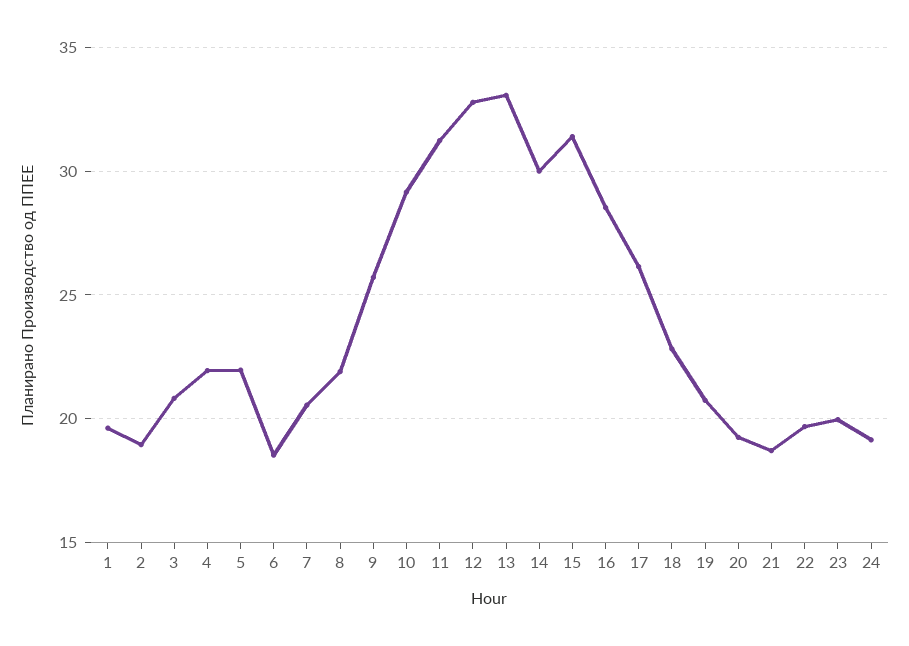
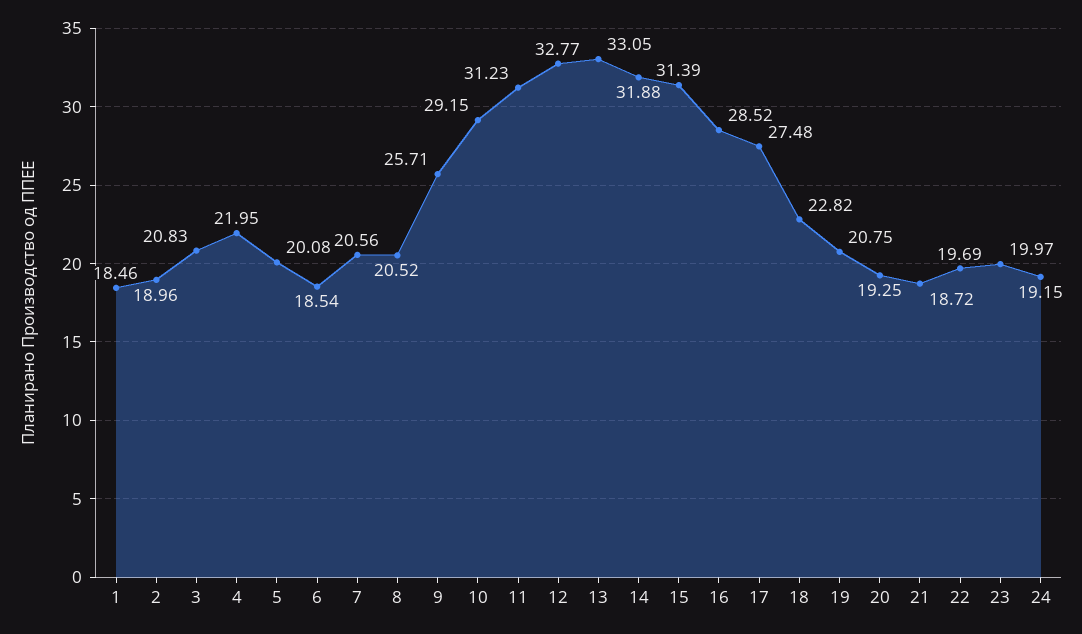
  {
-   "1": 19.5,
+   "1": 18.46,
    "2": 18.96,
    "3": 20.83,
    "4": 21.95,
-   "5": 22,
+   "5": 20.08,
    "6": 18.54,
    "7": 20.56,
-   "8": 22,
+   "8": 20.52,
    "9": 25.71,
    "10": 29.15,
    "11": 31.23,
    "12": 32.77,
    "13": 33.05,
-   "14": 30,
+   "14": 31.88,
    "15": 31.39,
    "16": 28.52,
-   "17": 26,
+   "17": 27.48,
    "18": 22.82,
    "19": 20.75,
    "20": 19.25,
    "21": 18.72,
    "22": 19.69,
    "23": 19.97,
    "24": 19.15
  }

